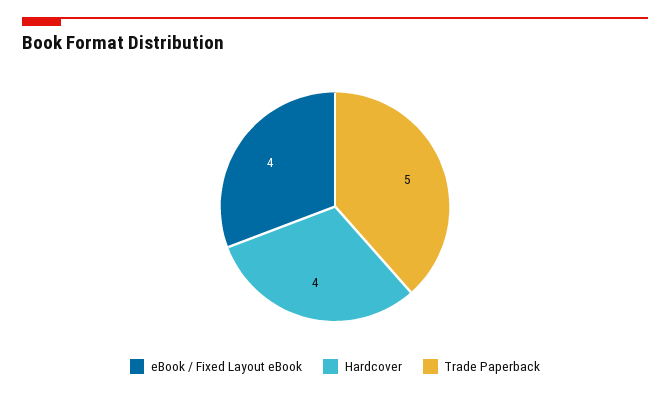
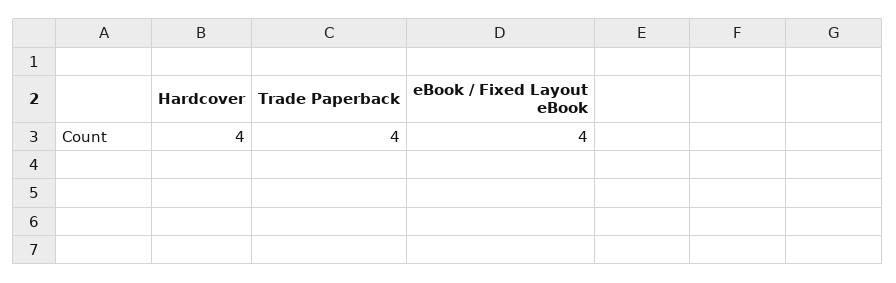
  {
    "eBook / Fixed Layout eBook": 4,
    "Hardcover": 4,
-   "Trade Paperback": 5
+   "Trade Paperback": 4
  }

